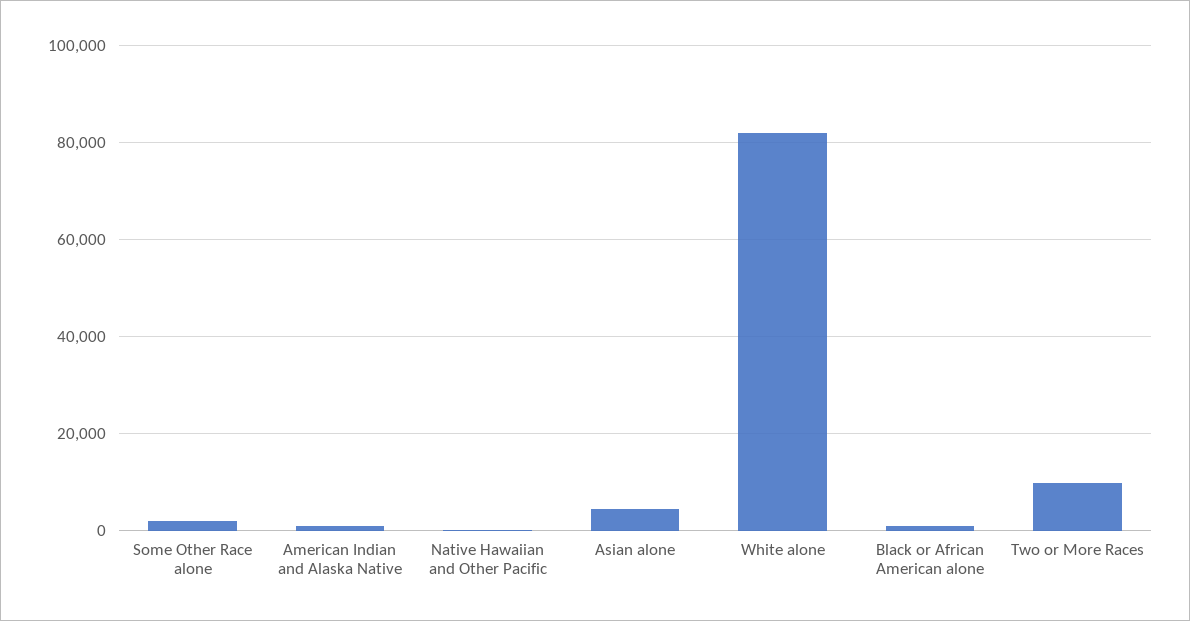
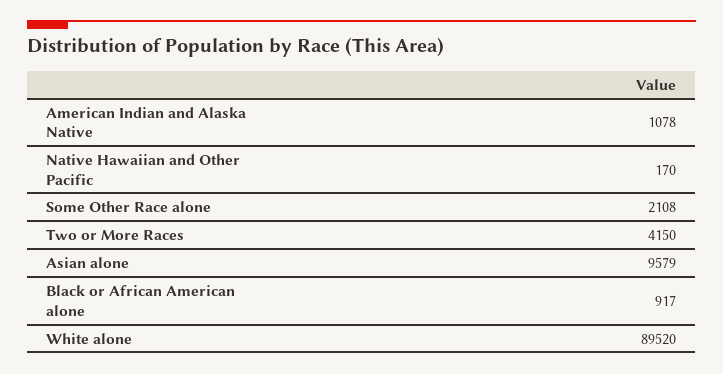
  {
    "Some Other Race alone": 2108,
    "American Indian and Alaska Native": 1078,
    "Native Hawaiian and Other Pacific": 170,
-   "Asian alone": 4000,
+   "Asian alone": 9579,
-   "White alone": 82000,
+   "White alone": 89520,
    "Black or African American alone": 917,
-   "Two or More Races": 10000
+   "Two or More Races": 4150
  }

